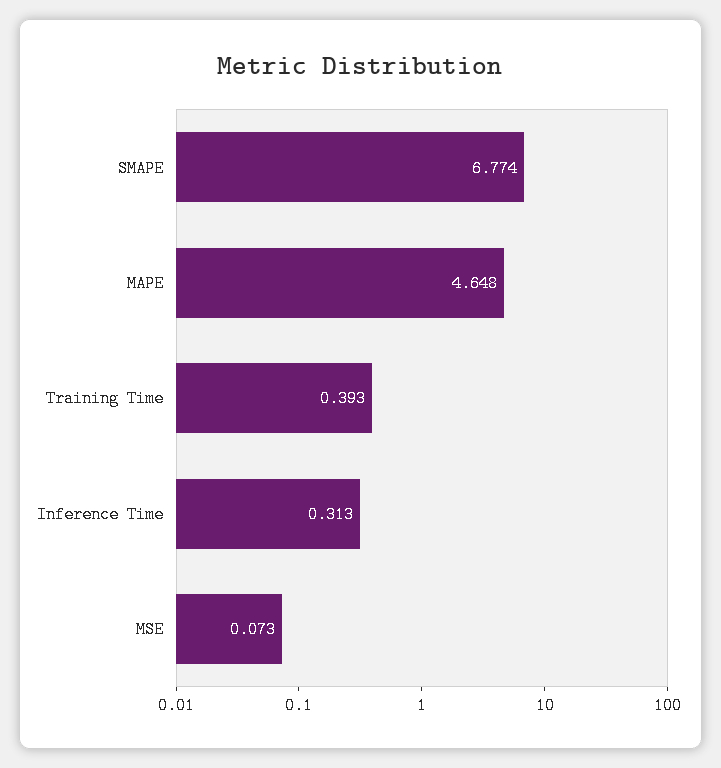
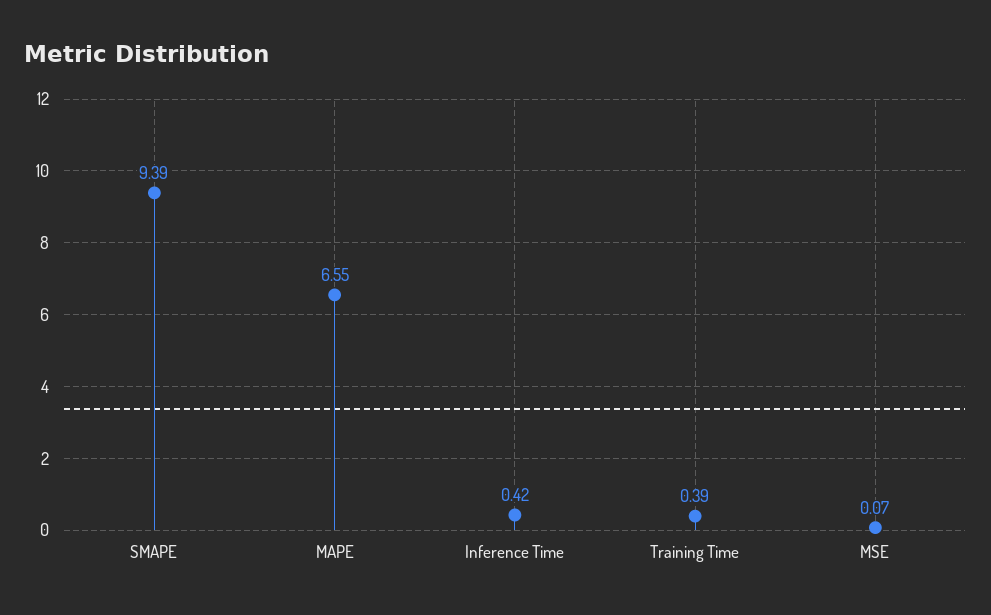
  {
-   "SMAPE": 6.774,
+   "SMAPE": 9.39,
-   "MAPE": 4.648,
+   "MAPE": 6.55,
    "Training Time": 0.393,
-   "Inference Time": 0.313,
+   "Inference Time": 0.42,
    "MSE": 0.073
  }

